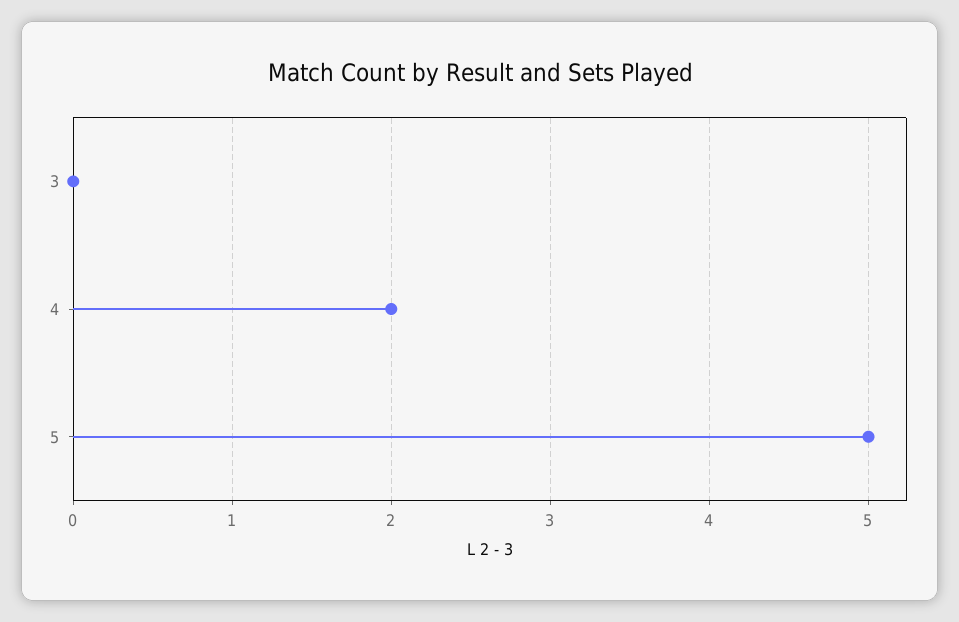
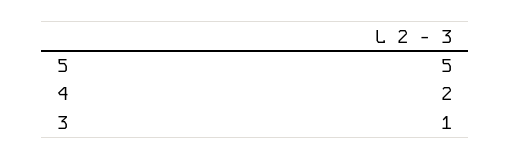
  {
-   "3": 0,
+   "3": 1,
    "4": 2,
    "5": 5
  }

